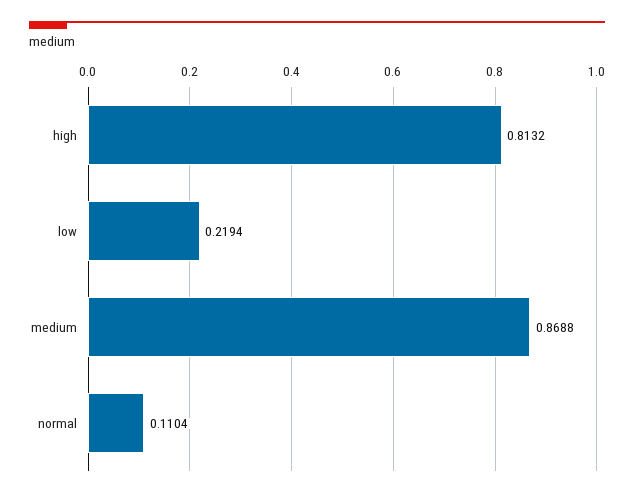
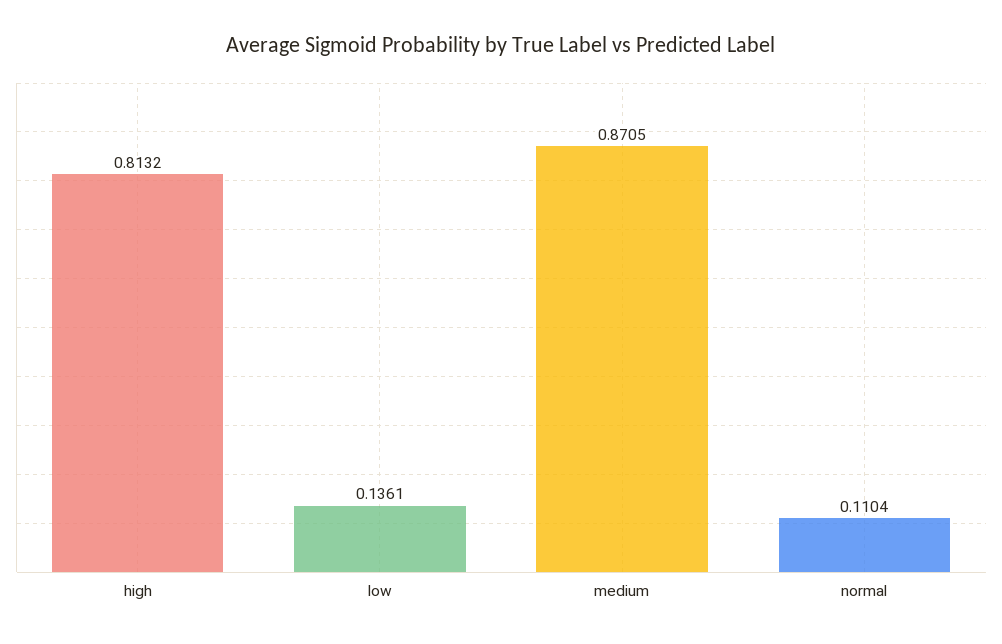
  {
    "high": 0.8132,
-   "low": 0.2194,
+   "low": 0.1361,
-   "medium": 0.8688,
+   "medium": 0.8705,
    "normal": 0.1104
  }

